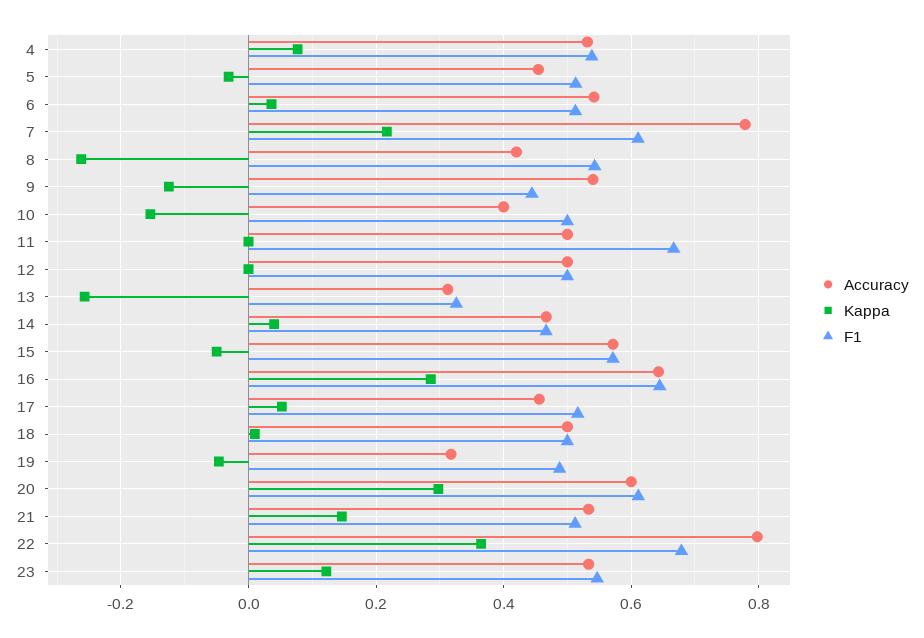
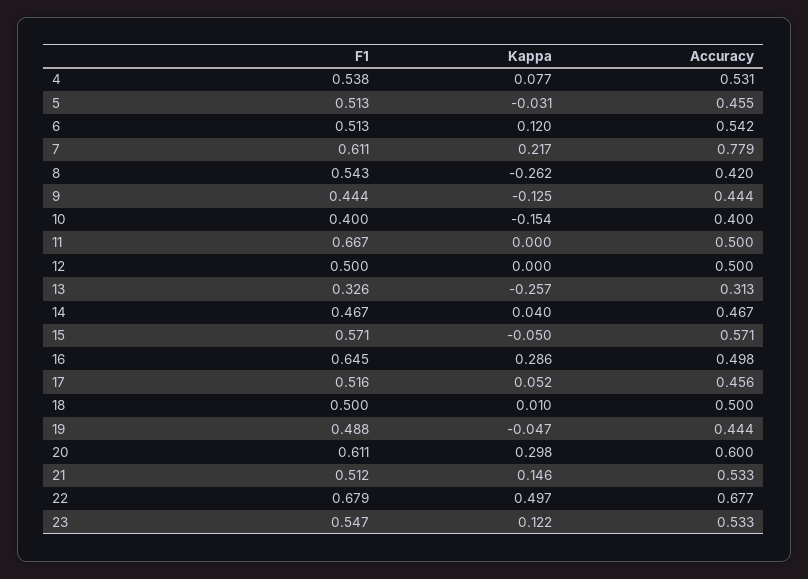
  {
    "Accuracy": {
      "4": 0.531,
      "5": 0.455,
      "6": 0.542,
      "7": 0.779,
      "8": 0.42,
-     "9": 0.54,
+     "9": 0.444,
      "10": 0.4,
      "11": 0.5,
      "12": 0.5,
      "13": 0.313,
      "14": 0.467,
      "15": 0.571,
-     "16": 0.64,
+     "16": 0.498,
      "17": 0.456,
      "18": 0.5,
-     "19": 0.32,
+     "19": 0.444,
      "20": 0.6,
      "21": 0.533,
-     "22": 0.8,
+     "22": 0.677,
      "23": 0.533
    },
    "Kappa": {
      "4": 0.077,
      "5": -0.031,
-     "6": 0.04,
+     "6": 0.12,
      "7": 0.217,
      "8": -0.262,
      "9": -0.125,
      "10": -0.154,
      "11": 0,
      "12": 0,
      "13": -0.257,
      "14": 0.04,
      "15": -0.05,
      "16": 0.286,
      "17": 0.052,
      "18": 0.01,
      "19": -0.047,
      "20": 0.298,
      "21": 0.146,
-     "22": 0.36,
+     "22": 0.497,
      "23": 0.122
    },
    "F1": {
      "4": 0.538,
      "5": 0.513,
      "6": 0.513,
      "7": 0.611,
      "8": 0.543,
      "9": 0.444,
-     "10": 0.5,
+     "10": 0.4,
      "11": 0.667,
      "12": 0.5,
      "13": 0.326,
      "14": 0.467,
      "15": 0.571,
      "16": 0.645,
      "17": 0.516,
      "18": 0.5,
      "19": 0.488,
      "20": 0.611,
      "21": 0.512,
      "22": 0.679,
      "23": 0.547
    }
  }

